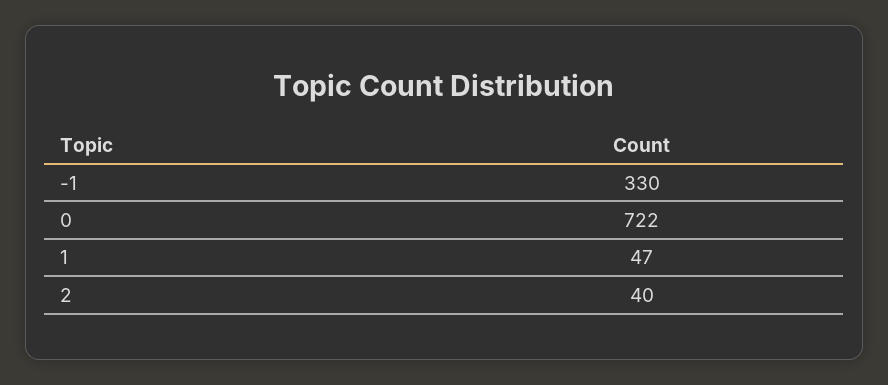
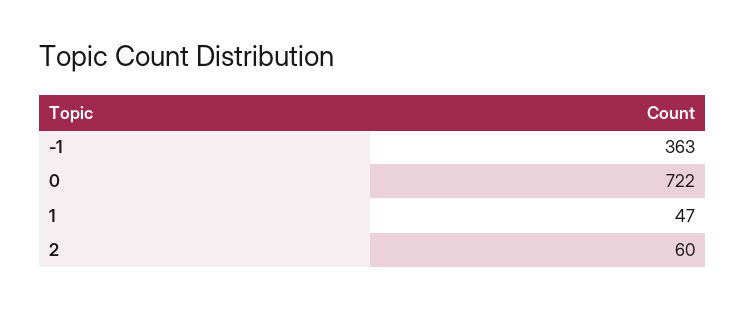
  {
-   "-1": 330,
+   "-1": 363,
    "0": 722,
    "1": 47,
-   "2": 40
+   "2": 60
  }

